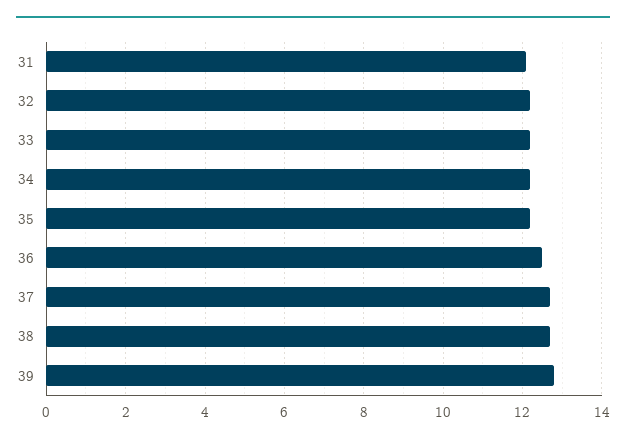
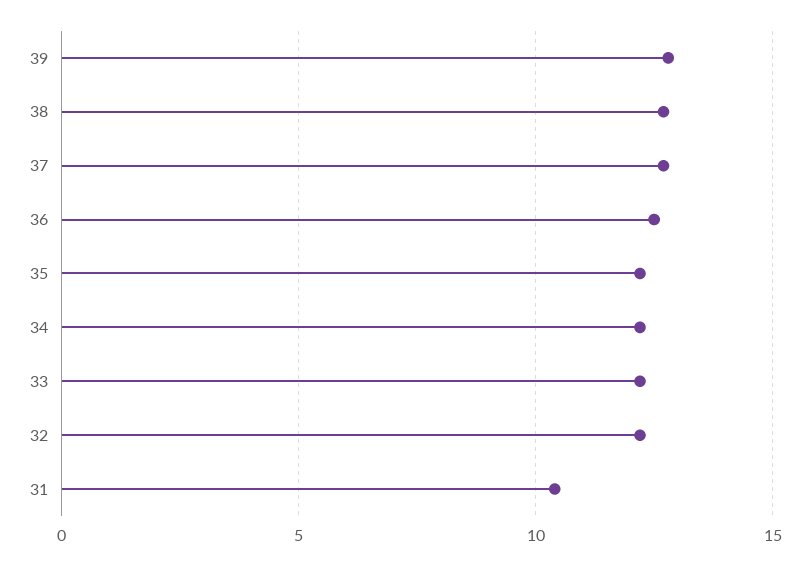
  {
-   "31": 12,
+   "31": 10.5,
    "32": 12,
    "33": 12,
    "34": 12,
    "35": 12,
    "36": 12.5,
    "37": 12.5,
    "38": 12.5,
    "39": 13
  }

